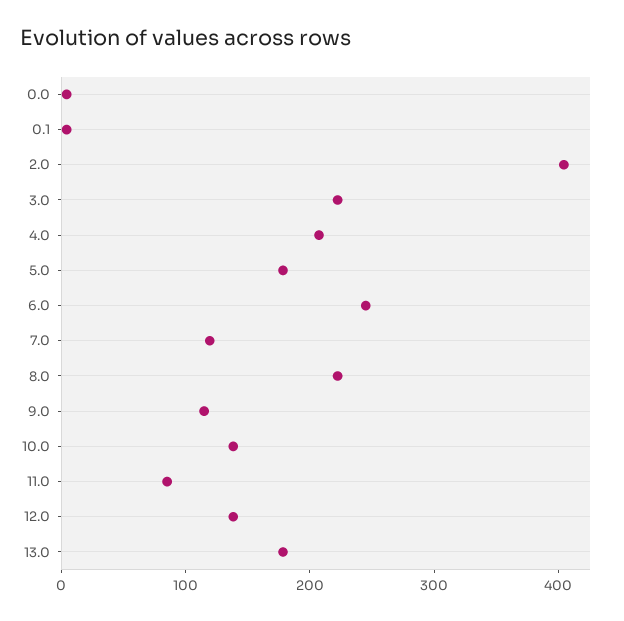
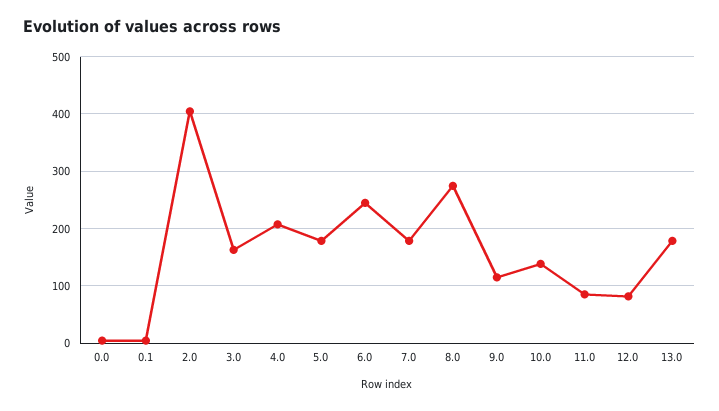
  {
    "0.0": 0,
    "0.1": 0,
    "2.0": 400,
-   "3.0": 220,
+   "3.0": 160,
    "4.0": 200,
    "5.0": 180,
    "6.0": 240,
-   "7.0": 120,
+   "7.0": 180,
-   "8.0": 220,
+   "8.0": 280,
    "9.0": 120,
    "10.0": 140,
    "11.0": 80,
-   "12.0": 140,
+   "12.0": 80,
    "13.0": 180
  }

